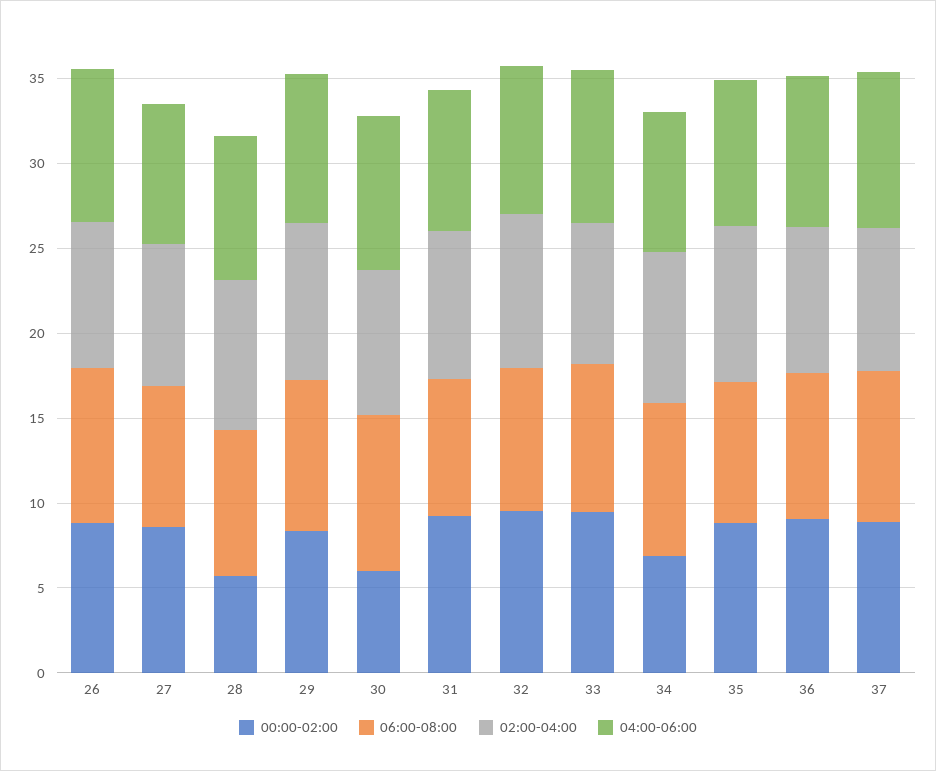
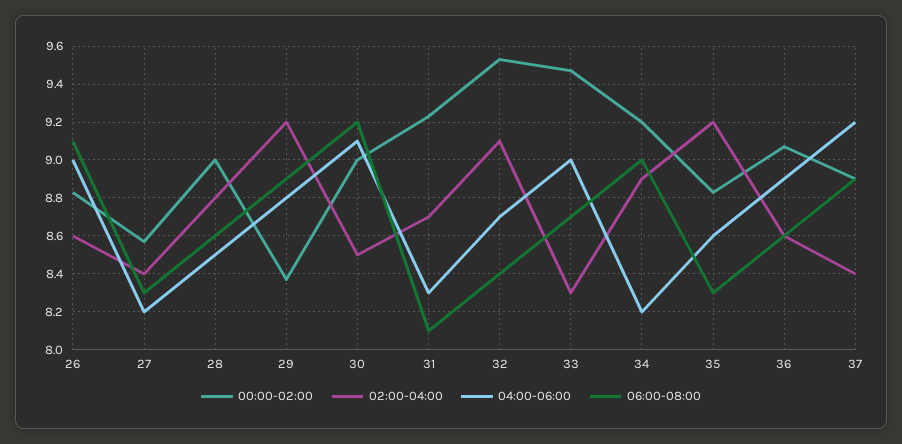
  {
    "00:00-02:00": {
      "26": 8.85,
      "27": 8.55,
-     "28": 6,
+     "28": 9,
      "29": 8.35,
-     "30": 6,
+     "30": 9,
      "31": 9.25,
      "32": 9.55,
      "33": 9.45,
-     "34": 7,
+     "34": 9.2,
      "35": 8.85,
      "36": 9.05,
      "37": 8.9
    },
    "06:00-08:00": {
      "26": 9.1,
      "27": 8.3,
      "28": 8.6,
      "29": 8.9,
      "30": 9.2,
      "31": 8.1,
      "32": 8.4,
      "33": 8.7,
      "34": 9,
      "35": 8.3,
      "36": 8.6,
      "37": 8.9
    },
    "02:00-04:00": {
      "26": 8.6,
      "27": 8.4,
      "28": 8.8,
      "29": 9.2,
      "30": 8.5,
      "31": 8.7,
      "32": 9.1,
      "33": 8.3,
      "34": 8.9,
      "35": 9.2,
      "36": 8.6,
      "37": 8.4
    },
    "04:00-06:00": {
      "26": 9,
      "27": 8.2,
      "28": 8.5,
      "29": 8.8,
      "30": 9.1,
      "31": 8.3,
      "32": 8.7,
      "33": 9,
      "34": 8.2,
      "35": 8.6,
      "36": 8.9,
      "37": 9.2
    }
  }

